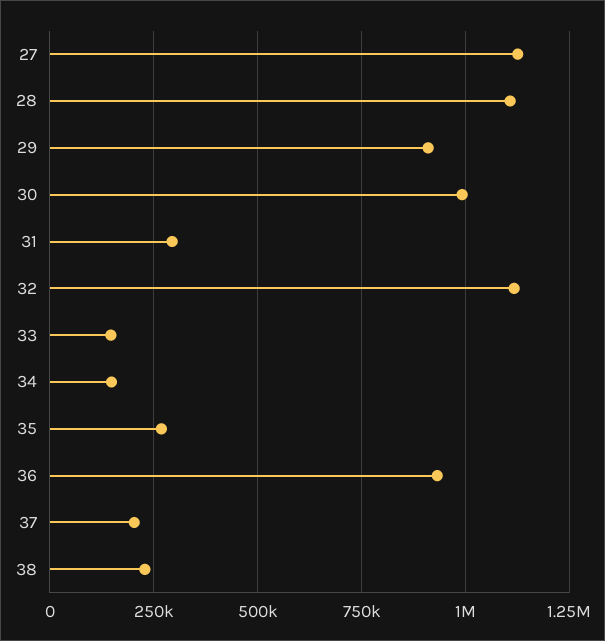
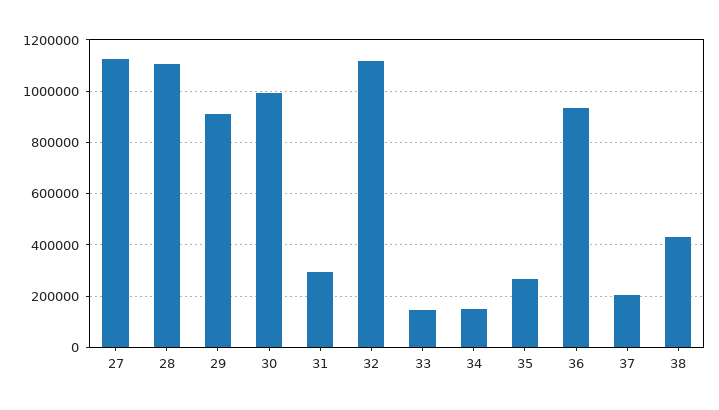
  {
    "27": 1125000,
    "28": 1100000,
    "29": 900000,
    "30": 1000000,
    "31": 300000,
    "32": 1125000,
    "33": 150000,
    "34": 150000,
    "35": 275000,
    "36": 925000,
    "37": 200000,
-   "38": 225000
+   "38": 425000
  }

